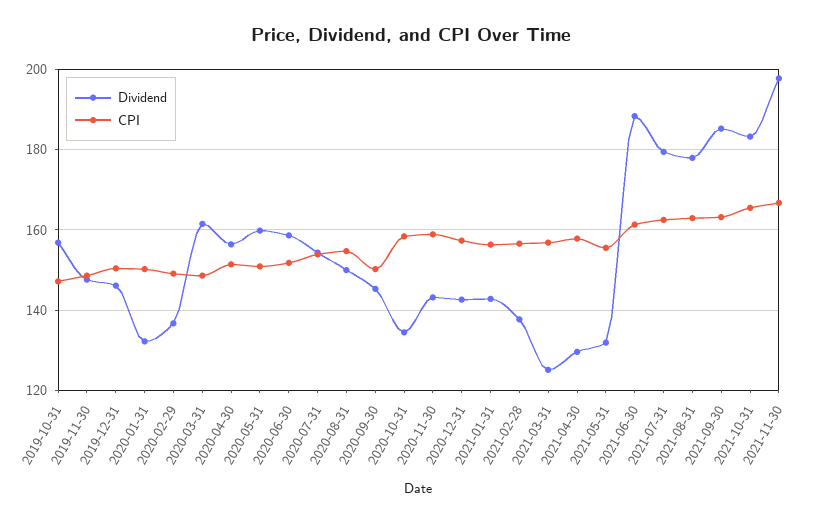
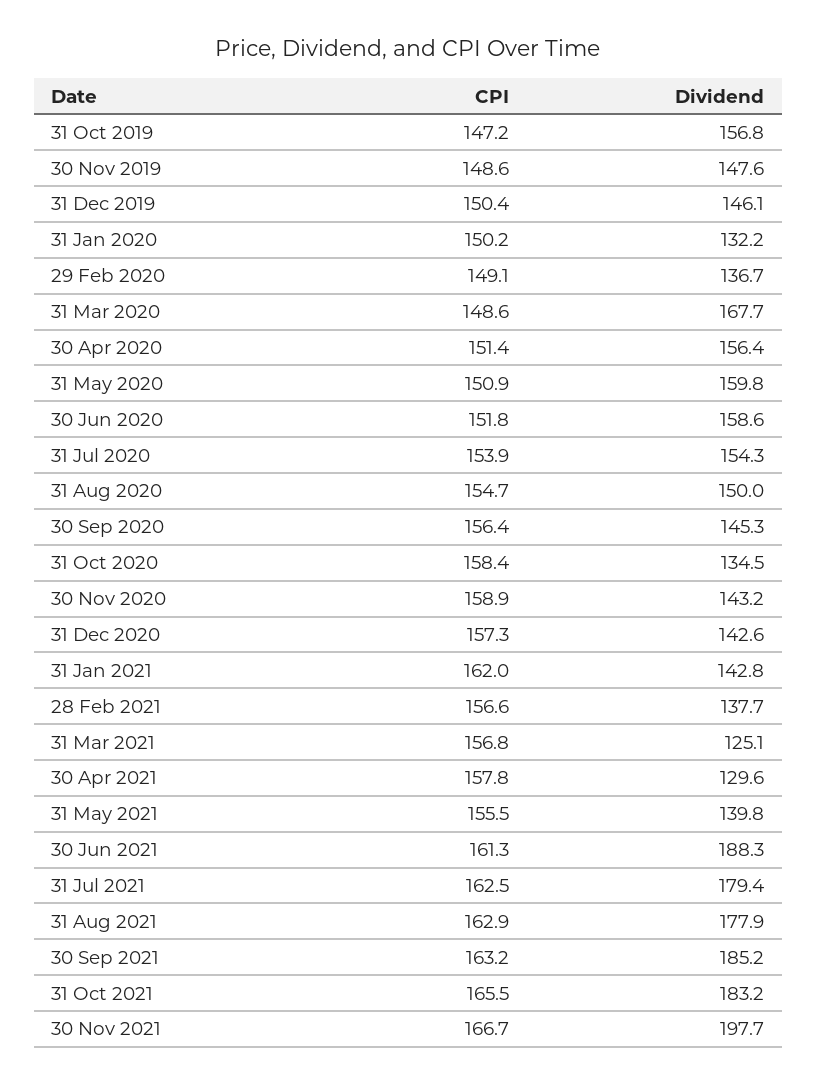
  {
    "Dividend": {
      "2019-10-31": 156.8,
      "2019-11-30": 147.6,
      "2019-12-31": 146.1,
      "2020-01-31": 132.2,
      "2020-02-29": 136.7,
-     "2020-03-31": 162,
+     "2020-03-31": 167.7,
      "2020-04-30": 156.4,
      "2020-05-31": 159.8,
      "2020-06-30": 158.6,
      "2020-07-31": 154.3,
      "2020-08-31": 150,
      "2020-09-30": 145.3,
      "2020-10-31": 134.5,
      "2020-11-30": 143.2,
      "2020-12-31": 142.6,
      "2021-01-31": 142.8,
      "2021-02-28": 137.7,
      "2021-03-31": 125.1,
      "2021-04-30": 129.6,
-     "2021-05-31": 132,
+     "2021-05-31": 139.8,
      "2021-06-30": 188.3,
      "2021-07-31": 179.4,
      "2021-08-31": 177.9,
      "2021-09-30": 185.2,
      "2021-10-31": 183.2,
      "2021-11-30": 197.7
    },
    "CPI": {
      "2019-10-31": 147.2,
      "2019-11-30": 148.6,
      "2019-12-31": 150.4,
      "2020-01-31": 150.2,
      "2020-02-29": 149.1,
      "2020-03-31": 148.6,
      "2020-04-30": 151.4,
      "2020-05-31": 150.9,
      "2020-06-30": 151.8,
      "2020-07-31": 153.9,
      "2020-08-31": 154.7,
-     "2020-09-30": 150,
+     "2020-09-30": 156.4,
      "2020-10-31": 158.4,
      "2020-11-30": 158.9,
      "2020-12-31": 157.3,
-     "2021-01-31": 156,
+     "2021-01-31": 162,
      "2021-02-28": 156.6,
      "2021-03-31": 156.8,
      "2021-04-30": 157.8,
      "2021-05-31": 155.5,
      "2021-06-30": 161.3,
      "2021-07-31": 162.5,
      "2021-08-31": 162.9,
      "2021-09-30": 163.2,
      "2021-10-31": 165.5,
      "2021-11-30": 166.7
    }
  }

